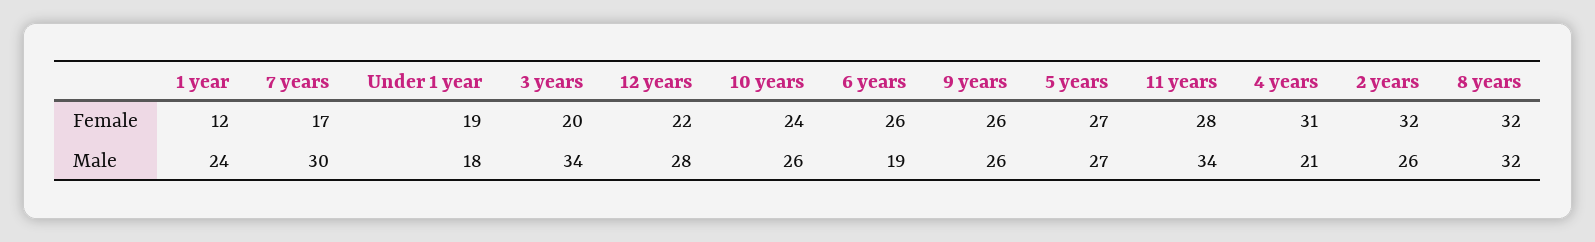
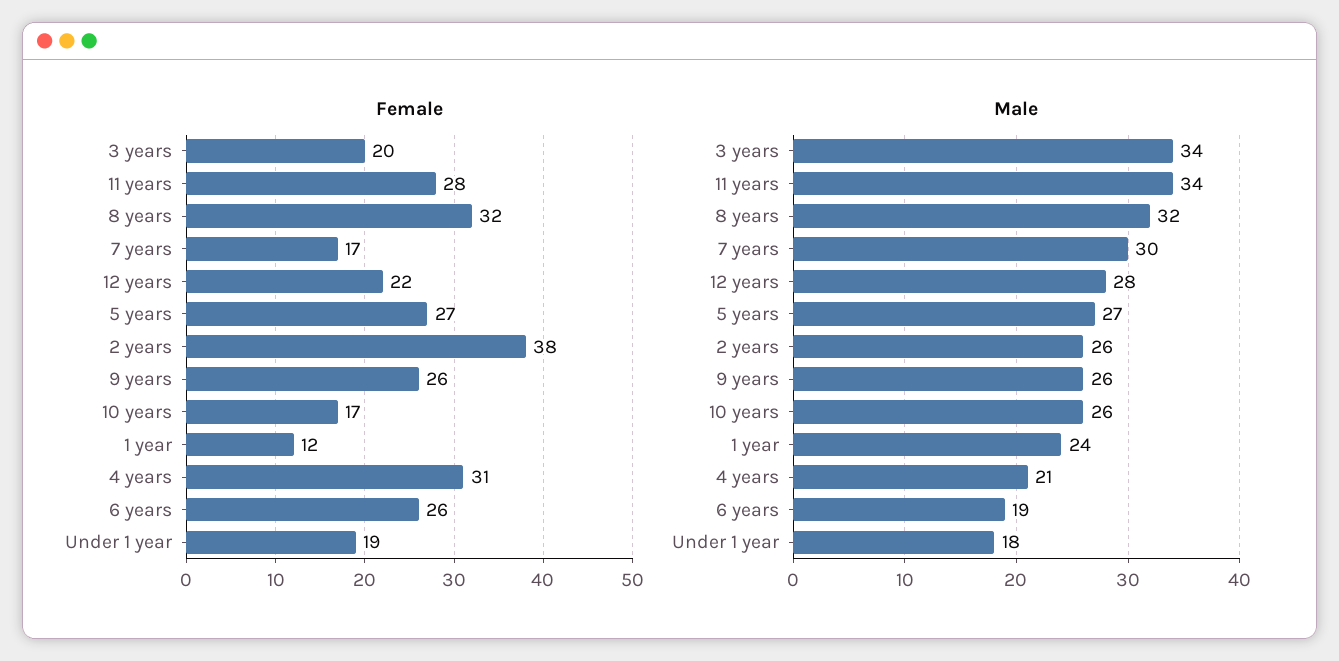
  {
    "Female": {
      "1 year": 12,
      "7 years": 17,
      "Under 1 year": 19,
      "3 years": 20,
      "12 years": 22,
-     "10 years": 24,
+     "10 years": 17,
      "6 years": 26,
      "9 years": 26,
      "5 years": 27,
      "11 years": 28,
      "4 years": 31,
-     "2 years": 32,
+     "2 years": 38,
      "8 years": 32
    },
    "Male": {
      "1 year": 24,
      "7 years": 30,
      "Under 1 year": 18,
      "3 years": 34,
      "12 years": 28,
      "10 years": 26,
      "6 years": 19,
      "9 years": 26,
      "5 years": 27,
      "11 years": 34,
      "4 years": 21,
      "2 years": 26,
      "8 years": 32
    }
  }

